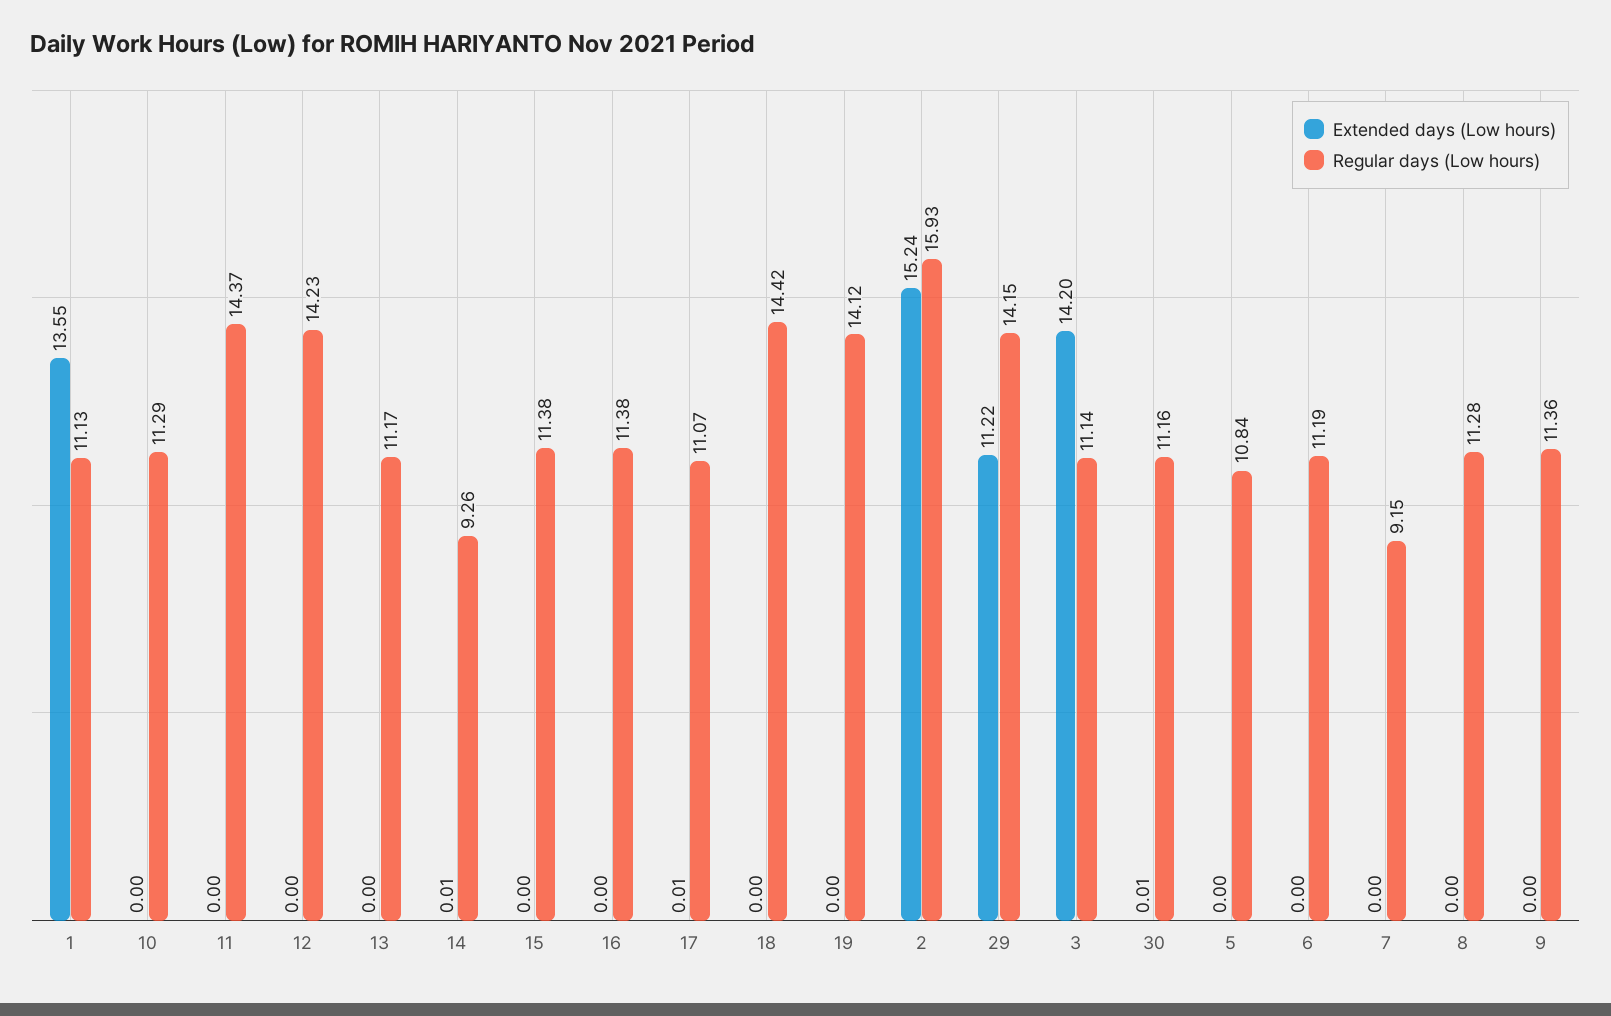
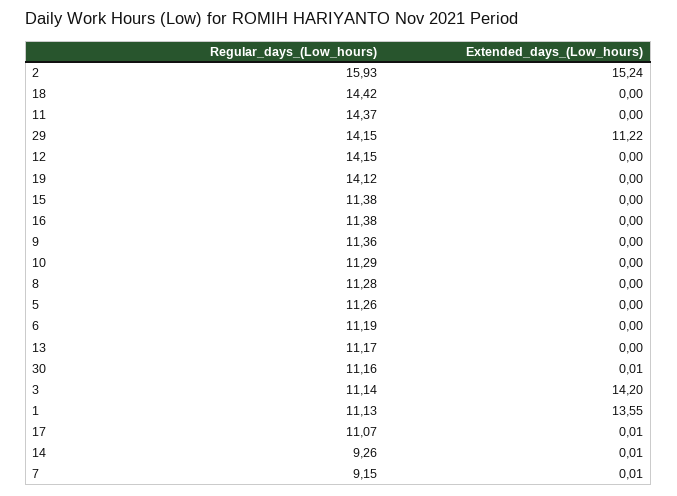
  {
    "Extended days (Low hours)": {
      "1": 13.55,
      "10": 0,
      "11": 0,
      "12": 0,
      "13": 0,
      "14": 0.01,
      "15": 0,
      "16": 0,
      "17": 0.01,
      "18": 0,
      "19": 0,
      "2": 15.24,
      "29": 11.22,
      "3": 14.2,
      "30": 0.01,
      "5": 0,
      "6": 0,
-     "7": 0,
+     "7": 0.01,
      "8": 0,
      "9": 0
    },
    "Regular days (Low hours)": {
      "1": 11.13,
      "10": 11.29,
      "11": 14.37,
-     "12": 14.23,
+     "12": 14.15,
      "13": 11.17,
      "14": 9.26,
      "15": 11.38,
      "16": 11.38,
      "17": 11.07,
      "18": 14.42,
      "19": 14.12,
      "2": 15.93,
      "29": 14.15,
      "3": 11.14,
      "30": 11.16,
-     "5": 10.84,
+     "5": 11.26,
      "6": 11.19,
      "7": 9.15,
      "8": 11.28,
      "9": 11.36
    }
  }

